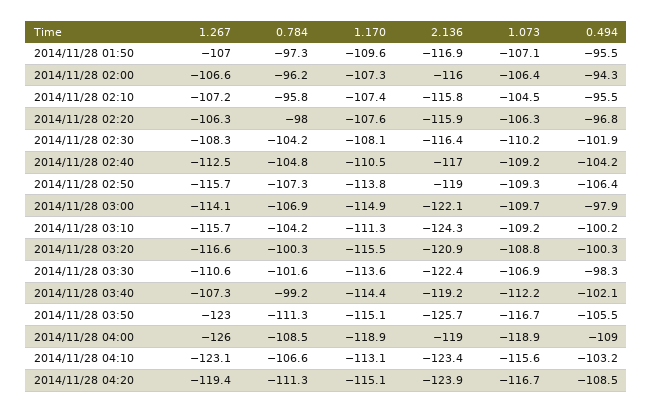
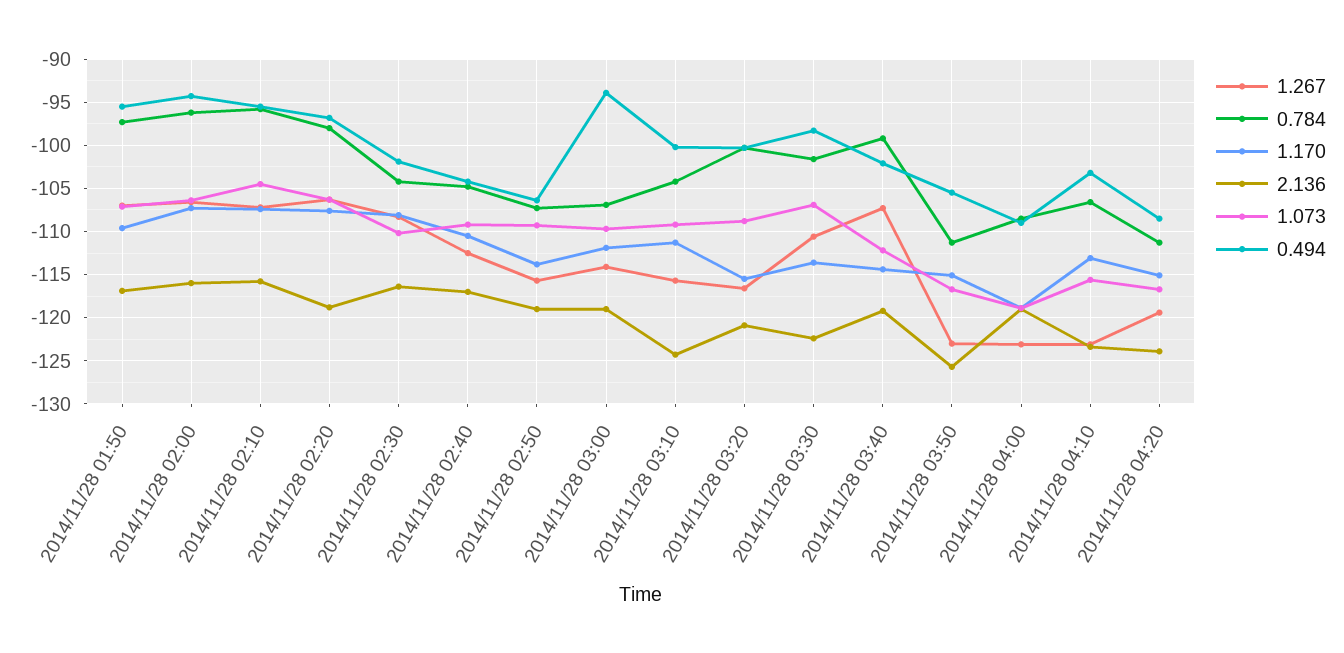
  {
    "1.267": {
      "2014/11/28 01:50": -107,
      "2014/11/28 02:00": -106.6,
      "2014/11/28 02:10": -107.2,
      "2014/11/28 02:20": -106.3,
      "2014/11/28 02:30": -108.3,
      "2014/11/28 02:40": -112.5,
      "2014/11/28 02:50": -115.7,
      "2014/11/28 03:00": -114.1,
      "2014/11/28 03:10": -115.7,
      "2014/11/28 03:20": -116.6,
      "2014/11/28 03:30": -110.6,
      "2014/11/28 03:40": -107.3,
      "2014/11/28 03:50": -123,
-     "2014/11/28 04:00": -126,
+     "2014/11/28 04:00": -123,
      "2014/11/28 04:10": -123.1,
      "2014/11/28 04:20": -119.4
    },
    "0.784": {
      "2014/11/28 01:50": -97.3,
      "2014/11/28 02:00": -96.2,
      "2014/11/28 02:10": -95.8,
      "2014/11/28 02:20": -98,
      "2014/11/28 02:30": -104.2,
      "2014/11/28 02:40": -104.8,
      "2014/11/28 02:50": -107.3,
      "2014/11/28 03:00": -106.9,
      "2014/11/28 03:10": -104.2,
      "2014/11/28 03:20": -100.3,
      "2014/11/28 03:30": -101.6,
      "2014/11/28 03:40": -99.2,
      "2014/11/28 03:50": -111.3,
      "2014/11/28 04:00": -108.5,
      "2014/11/28 04:10": -106.6,
      "2014/11/28 04:20": -111.3
    },
    "1.170": {
      "2014/11/28 01:50": -109.6,
      "2014/11/28 02:00": -107.3,
      "2014/11/28 02:10": -107.4,
      "2014/11/28 02:20": -107.6,
      "2014/11/28 02:30": -108.1,
      "2014/11/28 02:40": -110.5,
      "2014/11/28 02:50": -113.8,
-     "2014/11/28 03:00": -114.9,
+     "2014/11/28 03:00": -112,
      "2014/11/28 03:10": -111.3,
      "2014/11/28 03:20": -115.5,
      "2014/11/28 03:30": -113.6,
      "2014/11/28 03:40": -114.4,
      "2014/11/28 03:50": -115.1,
      "2014/11/28 04:00": -118.9,
      "2014/11/28 04:10": -113.1,
      "2014/11/28 04:20": -115.1
    },
    "2.136": {
      "2014/11/28 01:50": -116.9,
      "2014/11/28 02:00": -116,
      "2014/11/28 02:10": -115.8,
-     "2014/11/28 02:20": -115.9,
+     "2014/11/28 02:20": -119,
      "2014/11/28 02:30": -116.4,
      "2014/11/28 02:40": -117,
      "2014/11/28 02:50": -119,
-     "2014/11/28 03:00": -122.1,
+     "2014/11/28 03:00": -119,
      "2014/11/28 03:10": -124.3,
      "2014/11/28 03:20": -120.9,
      "2014/11/28 03:30": -122.4,
      "2014/11/28 03:40": -119.2,
      "2014/11/28 03:50": -125.7,
      "2014/11/28 04:00": -119,
      "2014/11/28 04:10": -123.4,
      "2014/11/28 04:20": -123.9
    },
    "1.073": {
      "2014/11/28 01:50": -107.1,
      "2014/11/28 02:00": -106.4,
      "2014/11/28 02:10": -104.5,
      "2014/11/28 02:20": -106.3,
      "2014/11/28 02:30": -110.2,
      "2014/11/28 02:40": -109.2,
      "2014/11/28 02:50": -109.3,
      "2014/11/28 03:00": -109.7,
      "2014/11/28 03:10": -109.2,
      "2014/11/28 03:20": -108.8,
      "2014/11/28 03:30": -106.9,
      "2014/11/28 03:40": -112.2,
      "2014/11/28 03:50": -116.7,
      "2014/11/28 04:00": -118.9,
      "2014/11/28 04:10": -115.6,
      "2014/11/28 04:20": -116.7
    },
    "0.494": {
      "2014/11/28 01:50": -95.5,
      "2014/11/28 02:00": -94.3,
      "2014/11/28 02:10": -95.5,
      "2014/11/28 02:20": -96.8,
      "2014/11/28 02:30": -101.9,
      "2014/11/28 02:40": -104.2,
      "2014/11/28 02:50": -106.4,
-     "2014/11/28 03:00": -97.9,
+     "2014/11/28 03:00": -94,
      "2014/11/28 03:10": -100.2,
      "2014/11/28 03:20": -100.3,
      "2014/11/28 03:30": -98.3,
      "2014/11/28 03:40": -102.1,
      "2014/11/28 03:50": -105.5,
      "2014/11/28 04:00": -109,
      "2014/11/28 04:10": -103.2,
      "2014/11/28 04:20": -108.5
    }
  }

